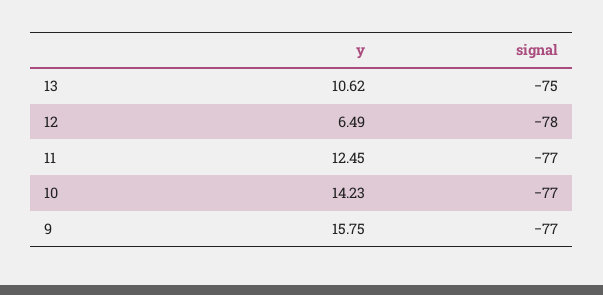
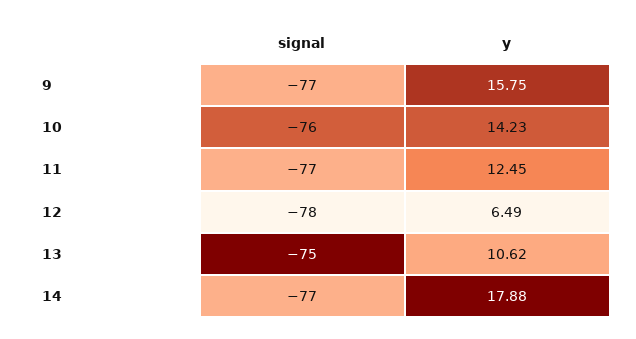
  {
    "y": {
      "13": 10.62,
      "12": 6.49,
      "11": 12.45,
      "10": 14.23,
-     "9": 15.75
+     "9": 15.75,
+     "14": 17.88
    },
    "signal": {
      "13": -75,
      "12": -78,
      "11": -77,
-     "10": -77,
+     "10": -76,
-     "9": -77
+     "9": -77,
+     "14": -77
    }
  }

